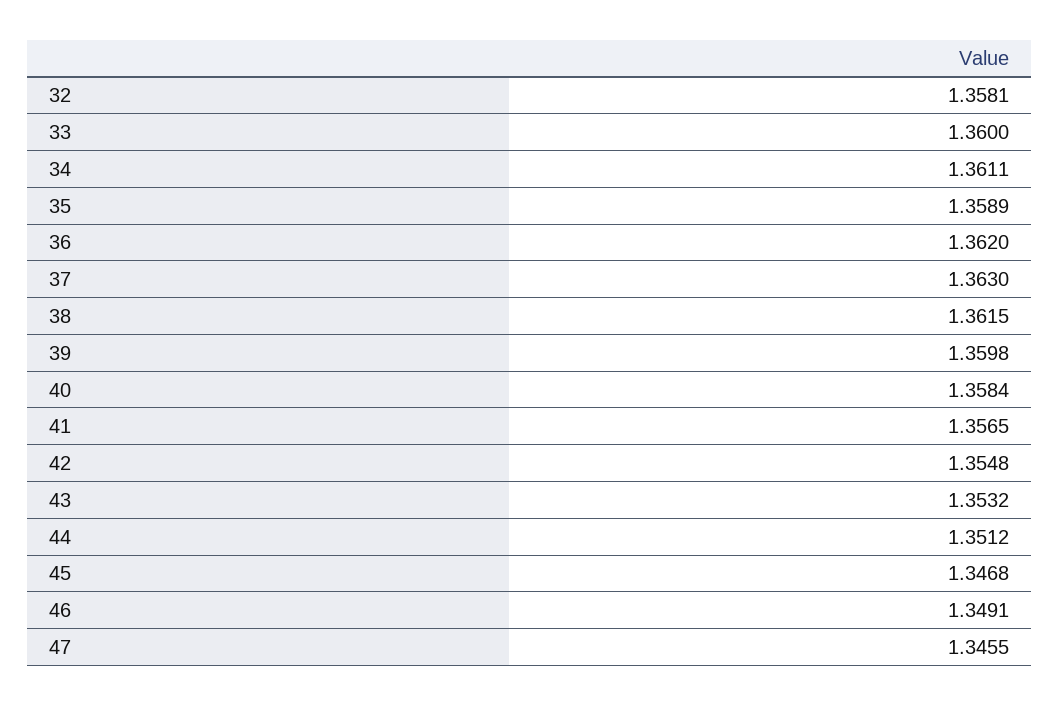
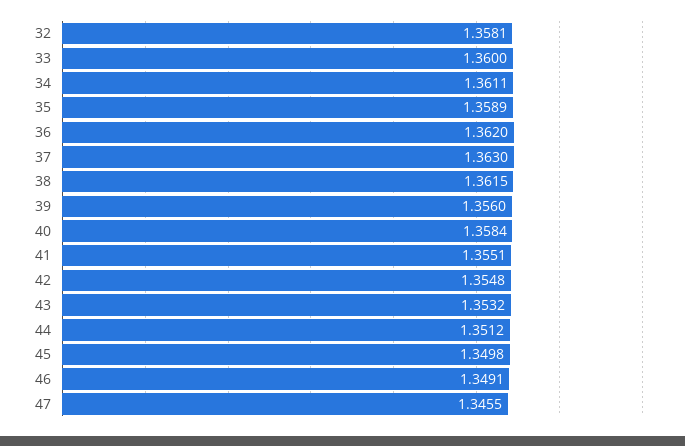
  {
    "32": 1.3581,
    "33": 1.36,
    "34": 1.3611,
    "35": 1.3589,
    "36": 1.362,
    "37": 1.363,
    "38": 1.3615,
-   "39": 1.3598,
+   "39": 1.356,
    "40": 1.3584,
-   "41": 1.3565,
+   "41": 1.3551,
    "42": 1.3548,
    "43": 1.3532,
    "44": 1.3512,
-   "45": 1.3468,
+   "45": 1.3498,
    "46": 1.3491,
    "47": 1.3455
  }

